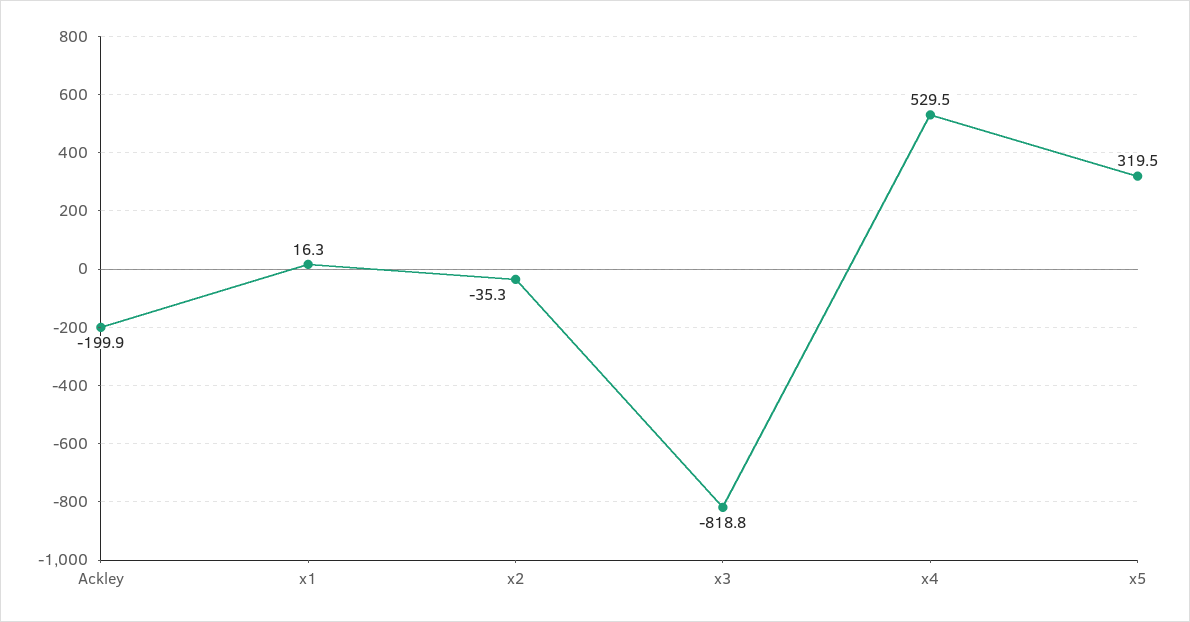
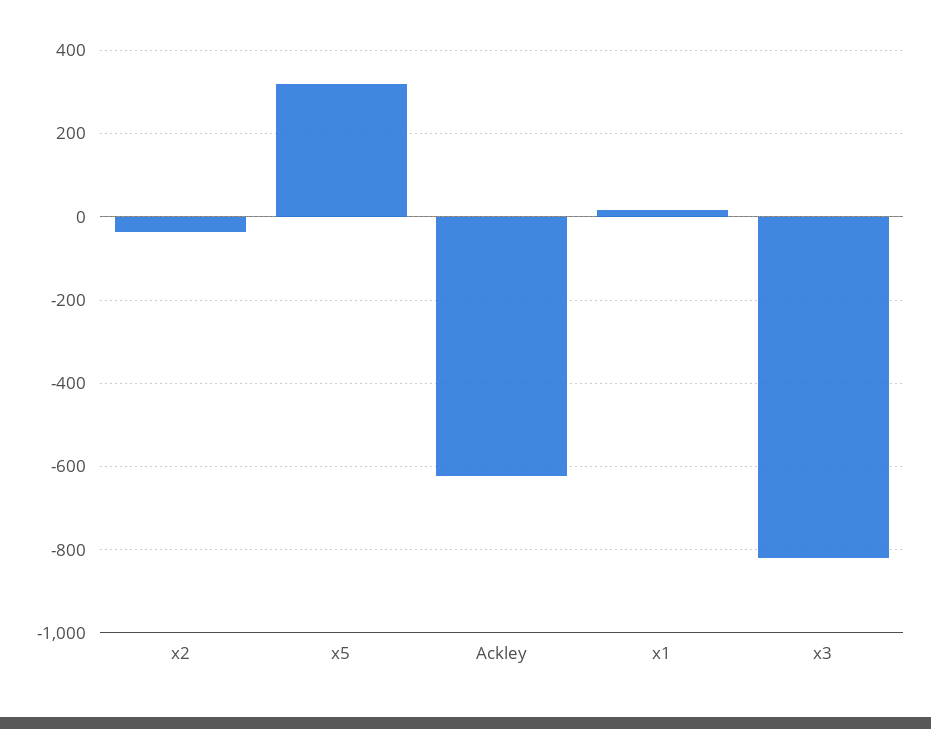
  {
-   "Ackley": -199.9,
+   "Ackley": -620,
    "x1": 16.3,
    "x2": -35.3,
    "x3": -818.8,
-   "x4": 529.5,
    "x5": 319.5
  }

